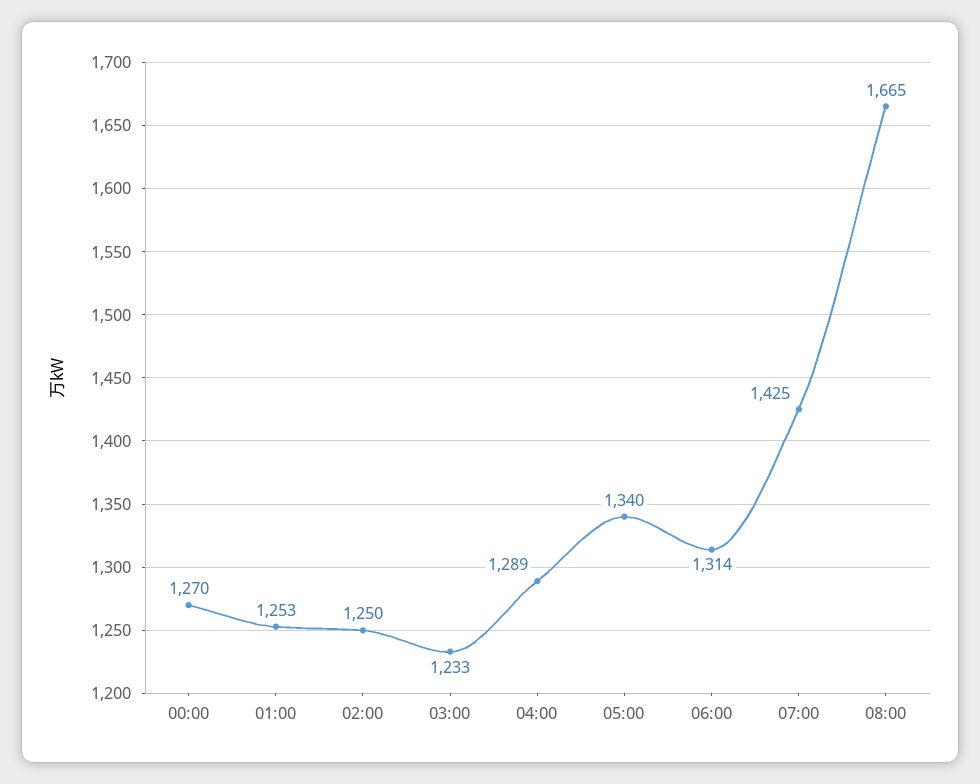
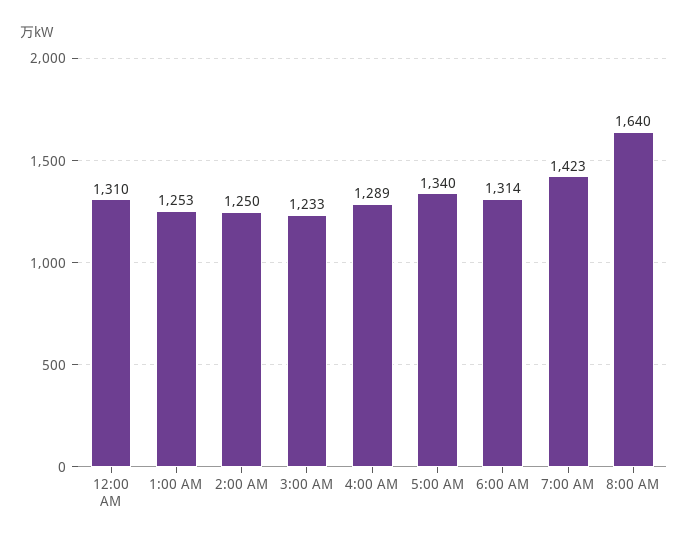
  {
-   "00:00": 1270,
+   "00:00": 1310,
    "01:00": 1253,
    "02:00": 1250,
    "03:00": 1233,
    "04:00": 1289,
    "05:00": 1340,
    "06:00": 1314,
-   "07:00": 1425,
+   "07:00": 1423,
-   "08:00": 1665
+   "08:00": 1640
  }

